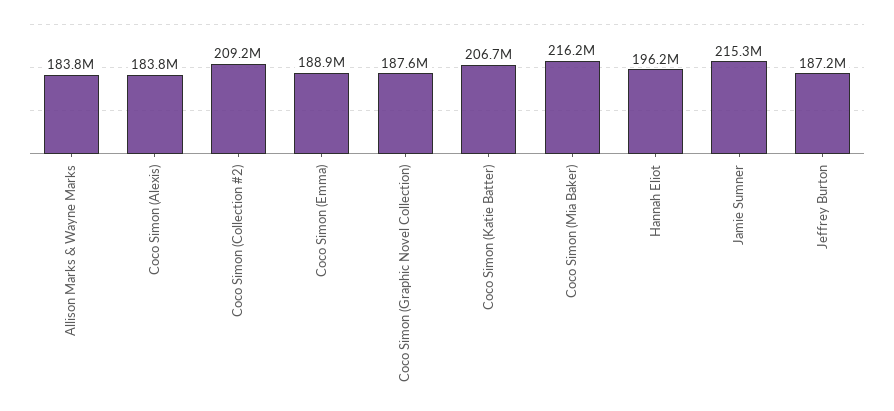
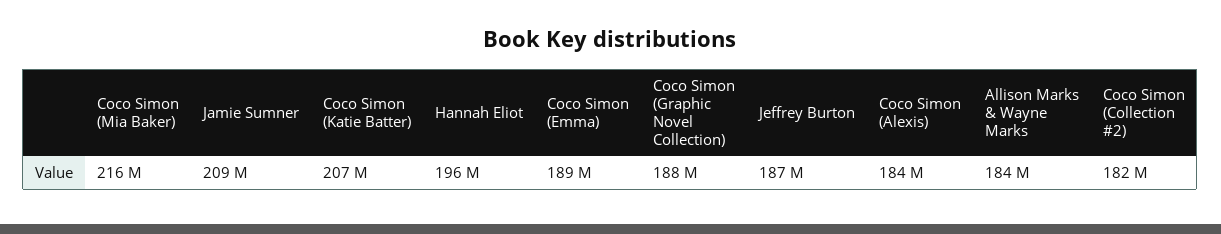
  {
    "Allison Marks & Wayne Marks": 183800000,
    "Coco Simon (Alexis)": 183800000,
-   "Coco Simon (Collection #2)": 209200000,
+   "Coco Simon (Collection #2)": 182000000,
    "Coco Simon (Emma)": 188900000,
    "Coco Simon (Graphic Novel Collection)": 187600000,
    "Coco Simon (Katie Batter)": 206700000,
    "Coco Simon (Mia Baker)": 216200000,
    "Hannah Eliot": 196200000,
-   "Jamie Sumner": 215300000,
+   "Jamie Sumner": 209000000,
    "Jeffrey Burton": 187200000
  }

